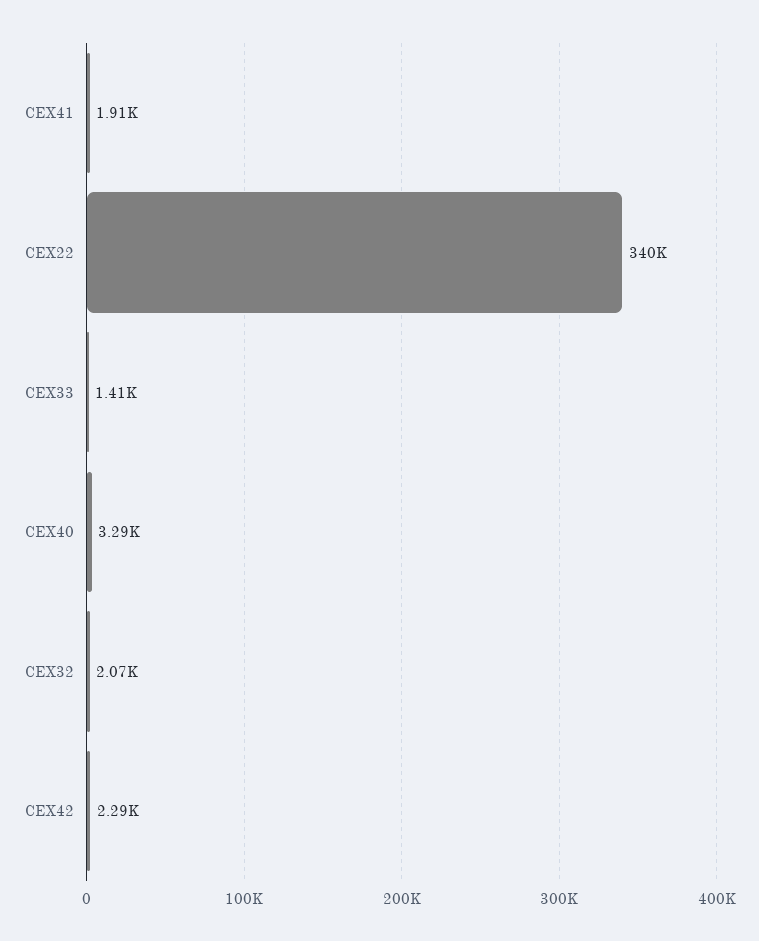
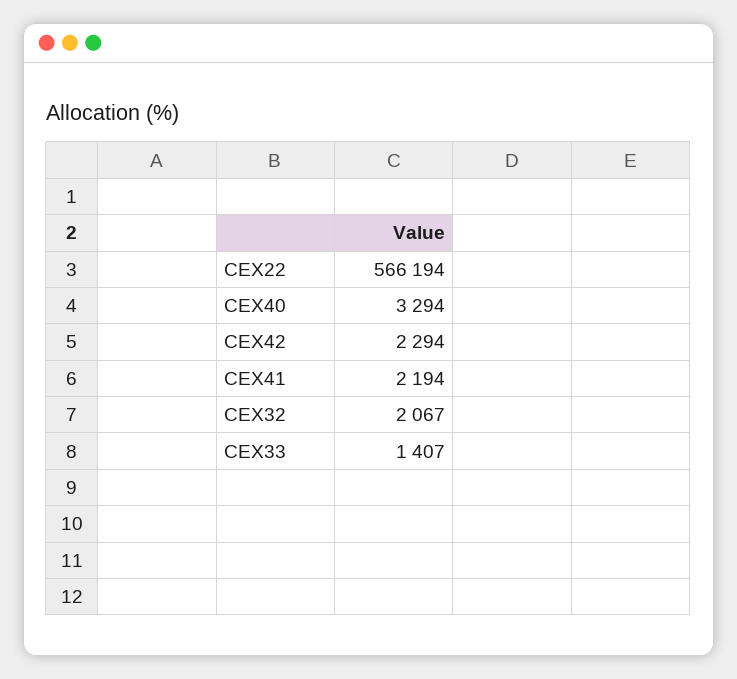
  {
-   "CEX41": 1910,
+   "CEX41": 2194,
-   "CEX22": 340000,
+   "CEX22": 566194,
    "CEX33": 1407,
    "CEX40": 3294,
    "CEX32": 2067,
    "CEX42": 2294
  }

